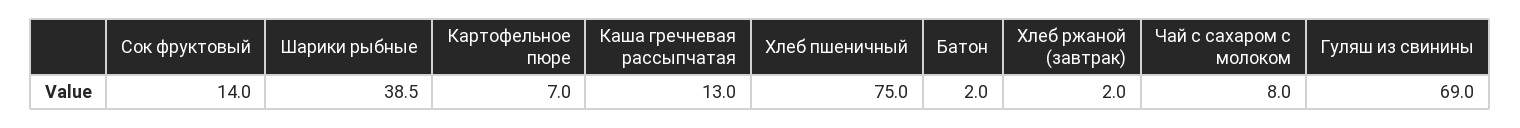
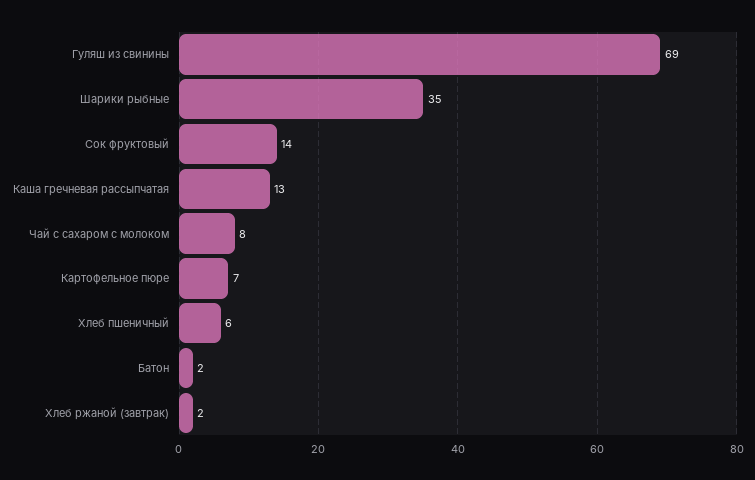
  {
    "Сок фруктовый": 14,
-   "Шарики рыбные": 38.5,
+   "Шарики рыбные": 35,
    "Картофельное пюре": 7,
    "Каша гречневая рассыпчатая": 13,
-   "Хлеб пшеничный": 75,
+   "Хлеб пшеничный": 6,
    "Батон": 2,
    "Хлеб ржаной (завтрак)": 2,
    "Чай с сахаром с молоком": 8,
    "Гуляш из свинины": 69
  }

